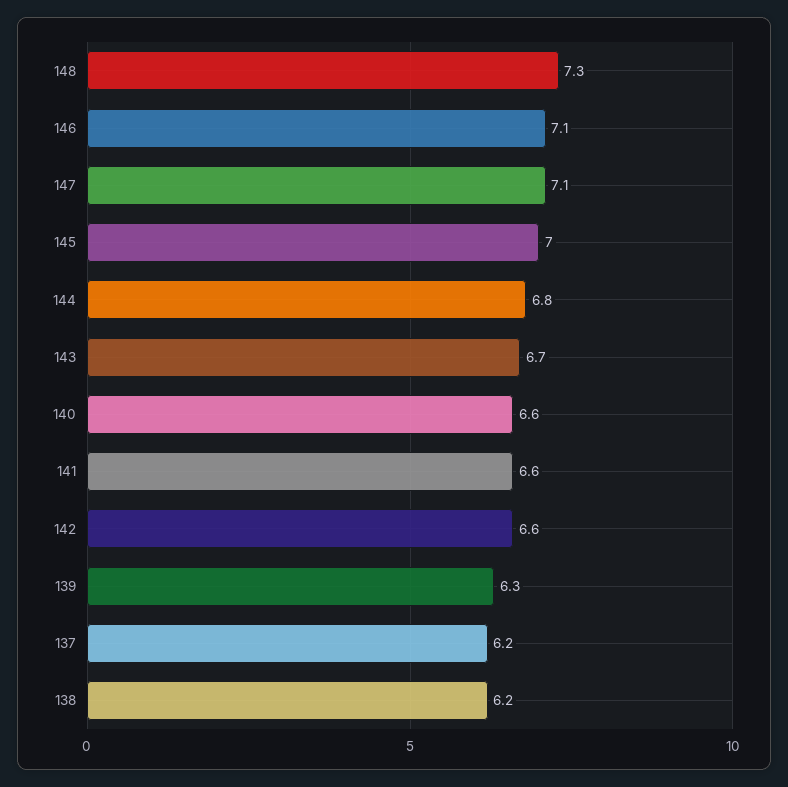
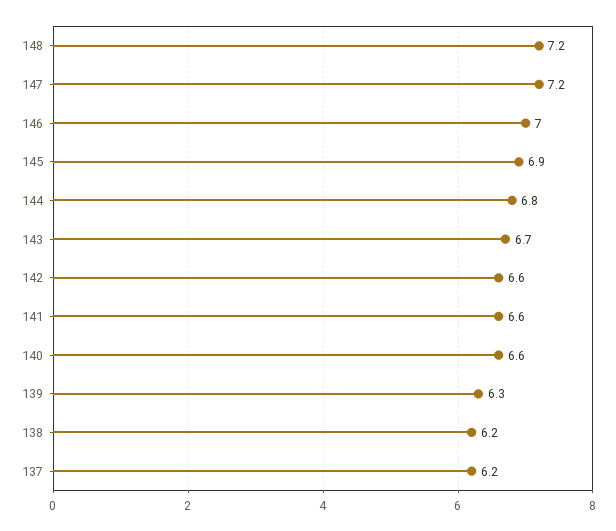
  {
-   "148": 7.3,
+   "148": 7.2,
-   "146": 7.1,
+   "146": 7,
-   "147": 7.1,
+   "147": 7.2,
-   "145": 7,
+   "145": 6.9,
    "144": 6.8,
    "143": 6.7,
    "140": 6.6,
    "141": 6.6,
    "142": 6.6,
    "139": 6.3,
    "137": 6.2,
    "138": 6.2
  }

